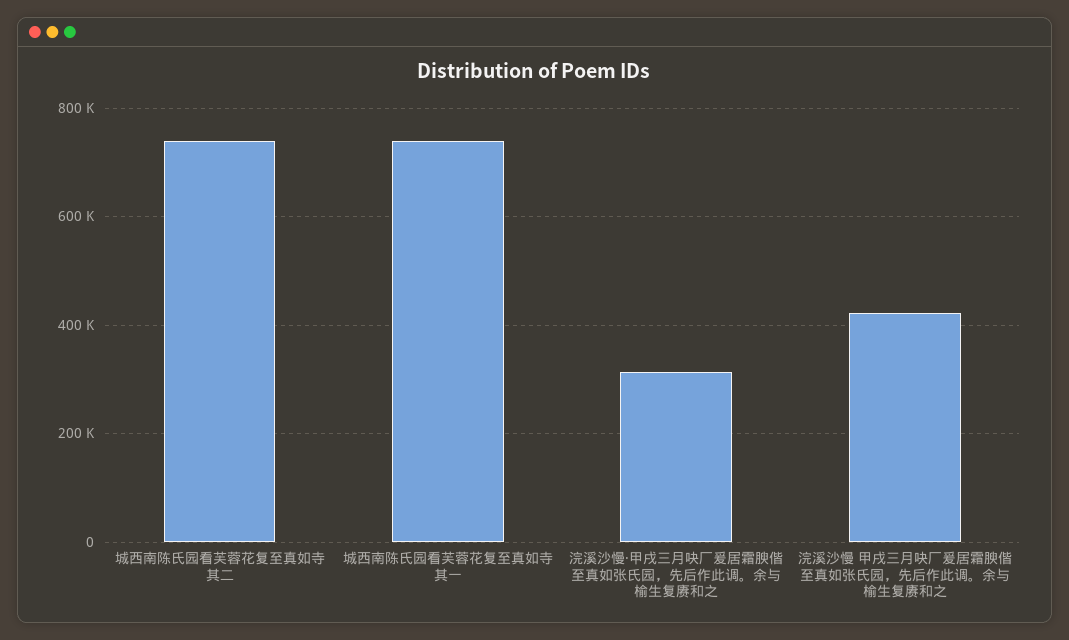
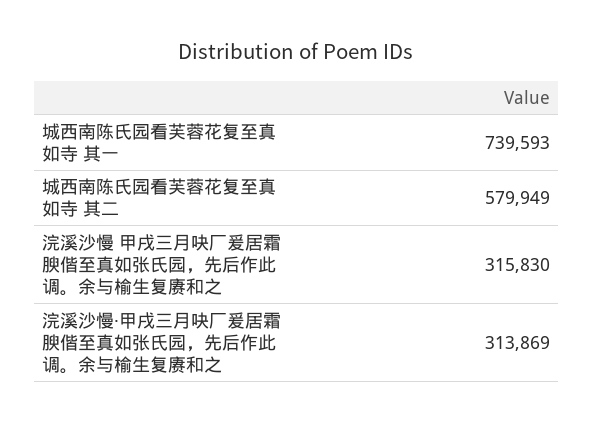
  {
-   "城西南陈氏园看芙蓉花复至真如寺 其二": 740000,
+   "城西南陈氏园看芙蓉花复至真如寺 其二": 579949,
    "城西南陈氏园看芙蓉花复至真如寺 其一": 739593,
    "浣溪沙慢·甲戌三月吷厂爰居霜腴偕至真如张氏园，先后作此调。余与榆生复赓和之": 313869,
-   "浣溪沙慢 甲戌三月吷厂爰居霜腴偕至真如张氏园，先后作此调。余与榆生复赓和之": 420000
+   "浣溪沙慢 甲戌三月吷厂爰居霜腴偕至真如张氏园，先后作此调。余与榆生复赓和之": 315830
  }

